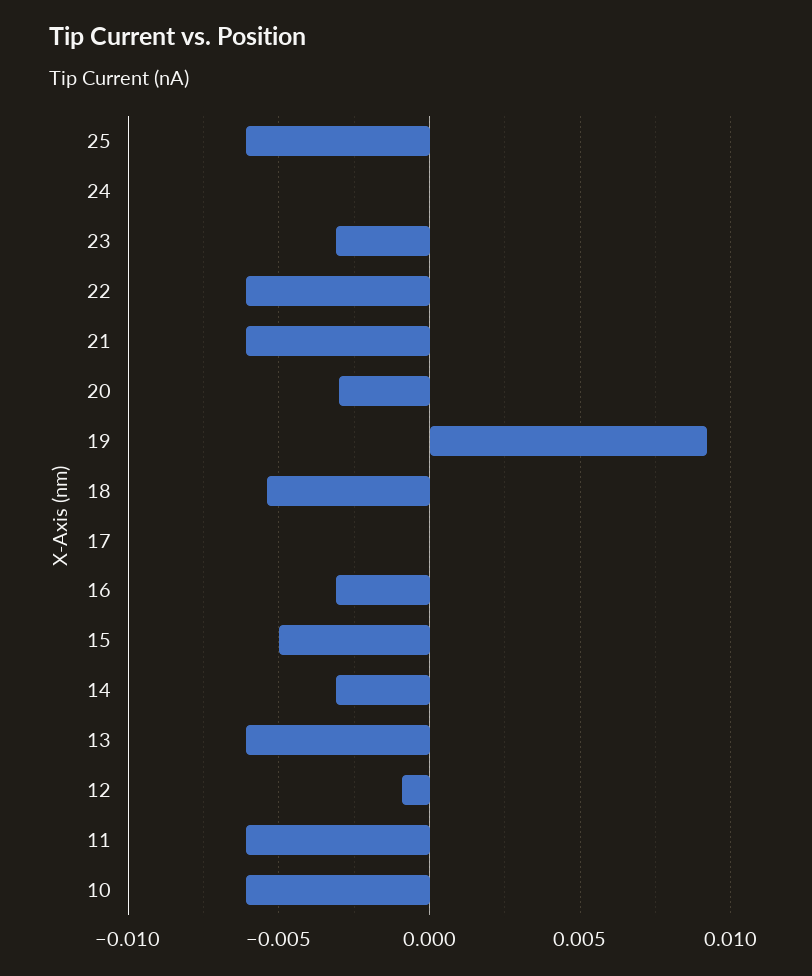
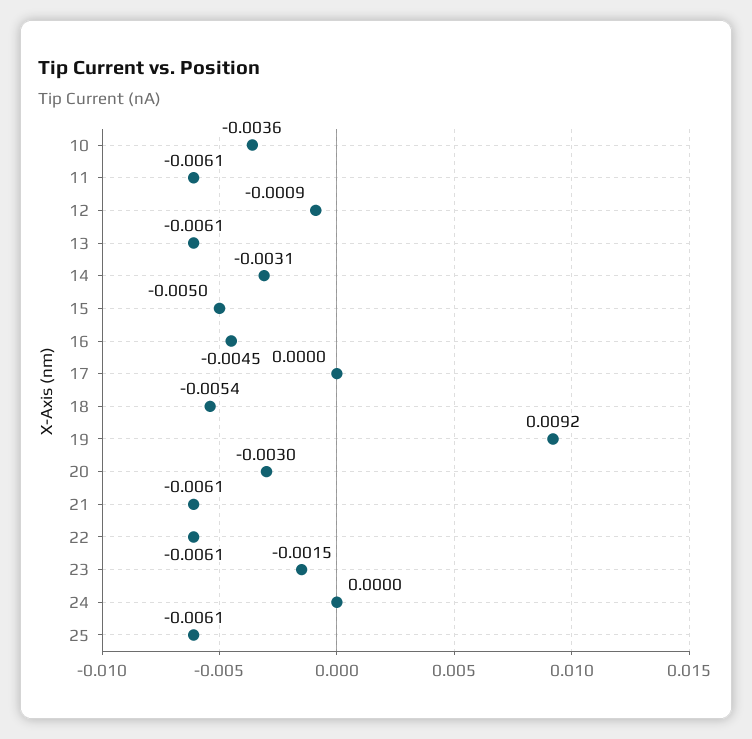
  {
    "25": -0.0061,
    "24": 0,
-   "23": -0.003,
+   "23": -0.0015,
    "22": -0.0061,
    "21": -0.0061,
    "20": -0.003,
    "19": 0.0092,
    "18": -0.0054,
    "17": 0,
-   "16": -0.003,
+   "16": -0.0045,
    "15": -0.005,
    "14": -0.0031,
    "13": -0.0061,
    "12": -0.0009,
    "11": -0.0061,
-   "10": -0.006
+   "10": -0.0036
  }

